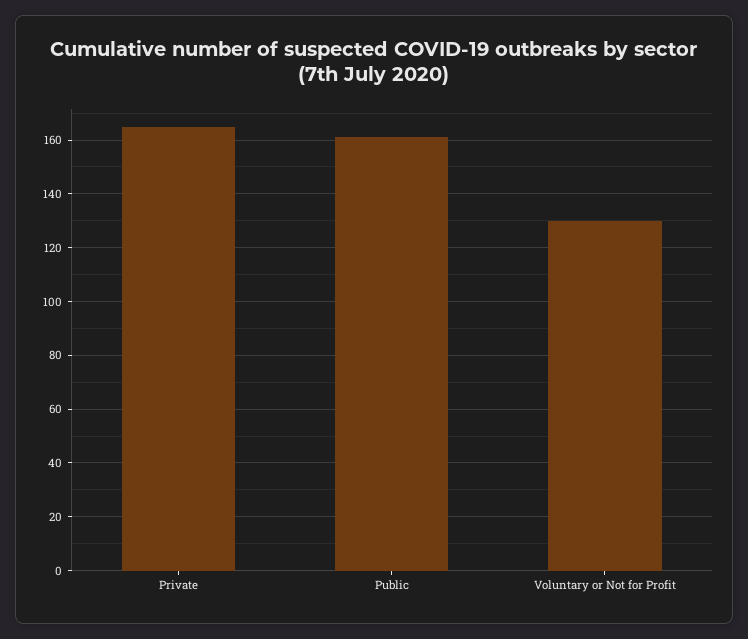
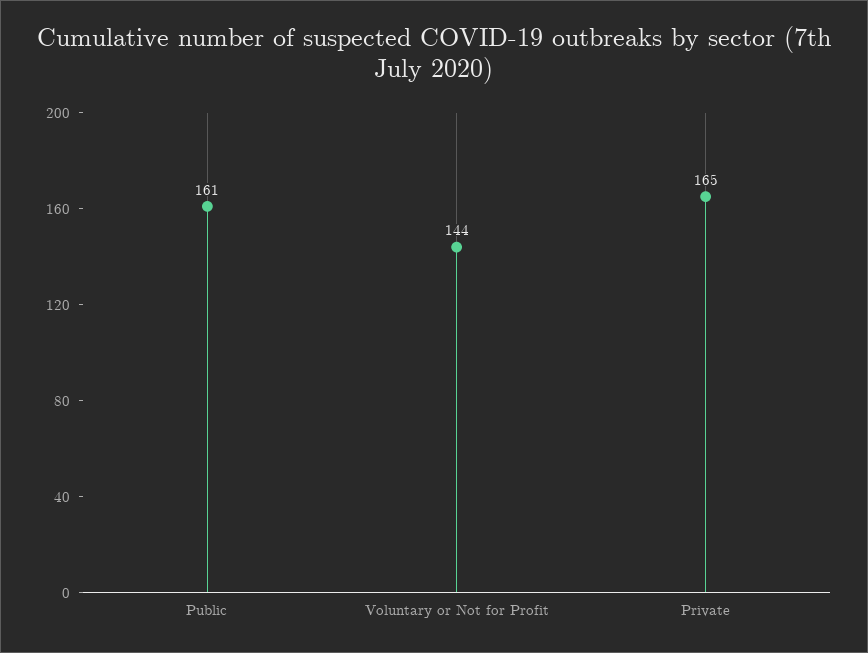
  {
    "Private": 165,
    "Public": 161,
-   "Voluntary or Not for Profit": 130
+   "Voluntary or Not for Profit": 144
  }

